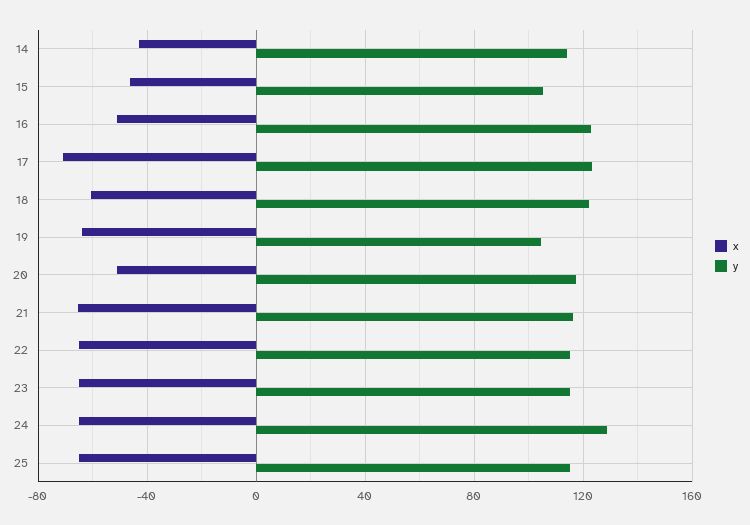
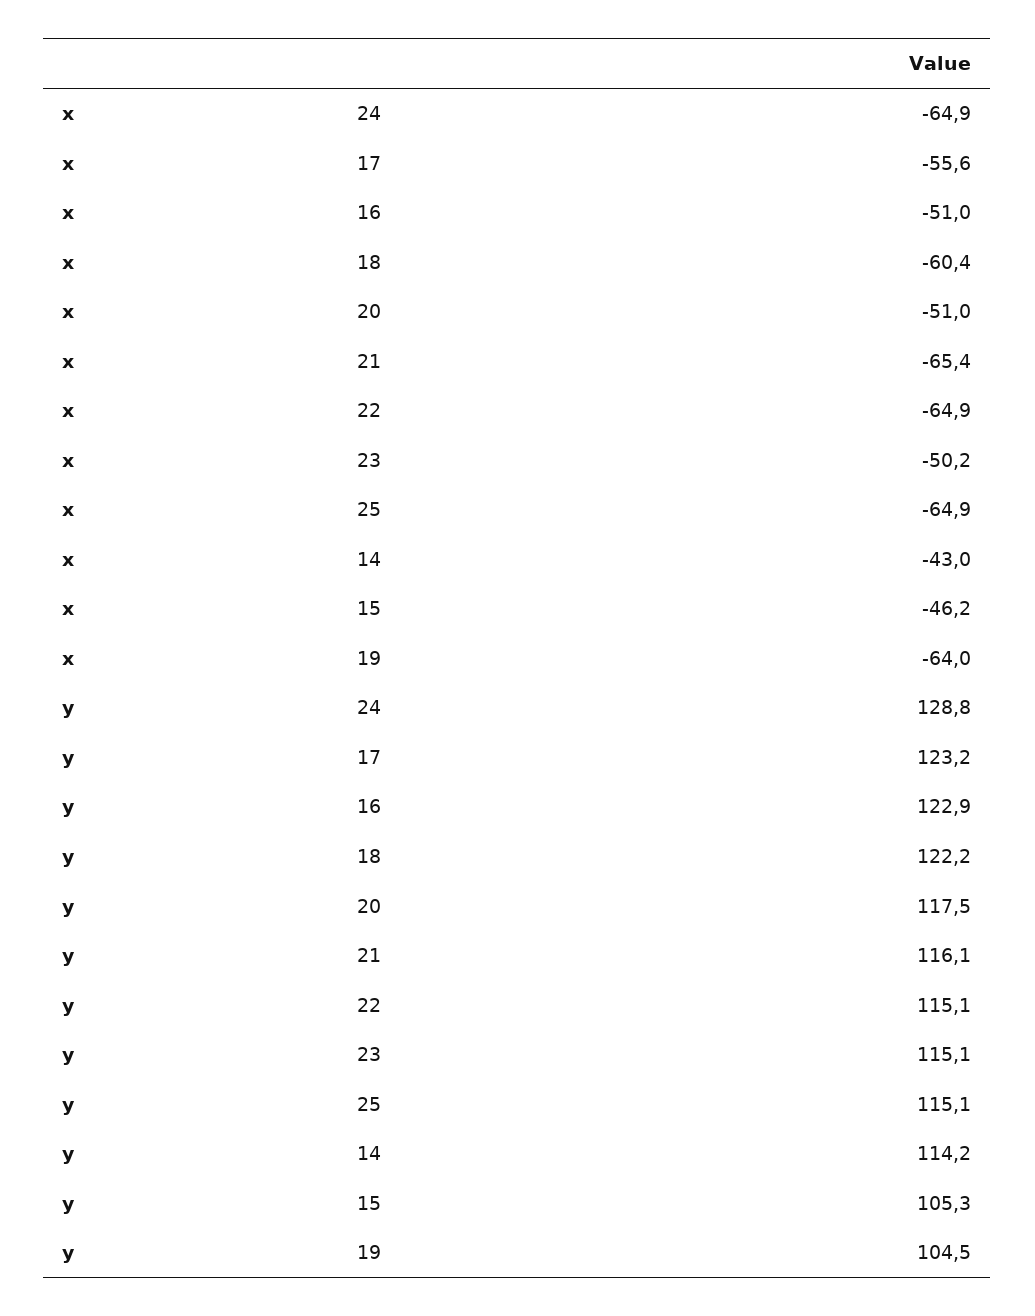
  {
    "x": {
      "14": -43,
      "15": -46.2,
      "16": -51,
-     "17": -70,
+     "17": -55.6,
      "18": -60.4,
      "19": -64,
      "20": -51,
      "21": -65.4,
      "22": -64.9,
-     "23": -65,
+     "23": -50.2,
      "24": -64.9,
      "25": -64.9
    },
    "y": {
      "14": 114.2,
      "15": 105.3,
      "16": 122.9,
      "17": 123.2,
      "18": 122.2,
      "19": 104.5,
      "20": 117.5,
      "21": 116.1,
      "22": 115.1,
      "23": 115.1,
      "24": 128.8,
      "25": 115.1
    }
  }

